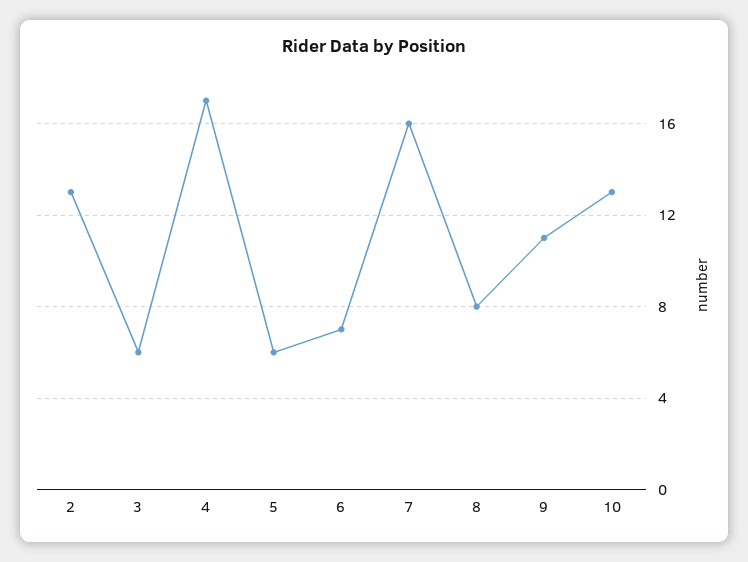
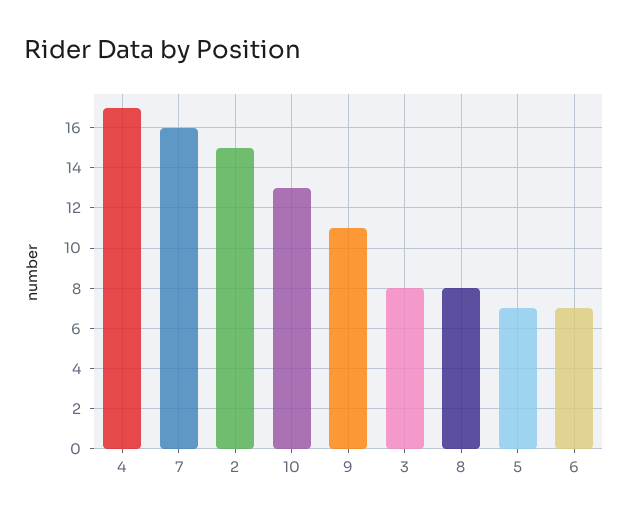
  {
-   "2": 13,
+   "2": 15,
-   "3": 6,
+   "3": 8,
    "4": 17,
-   "5": 6,
+   "5": 7,
    "6": 7,
    "7": 16,
    "8": 8,
    "9": 11,
    "10": 13
  }

